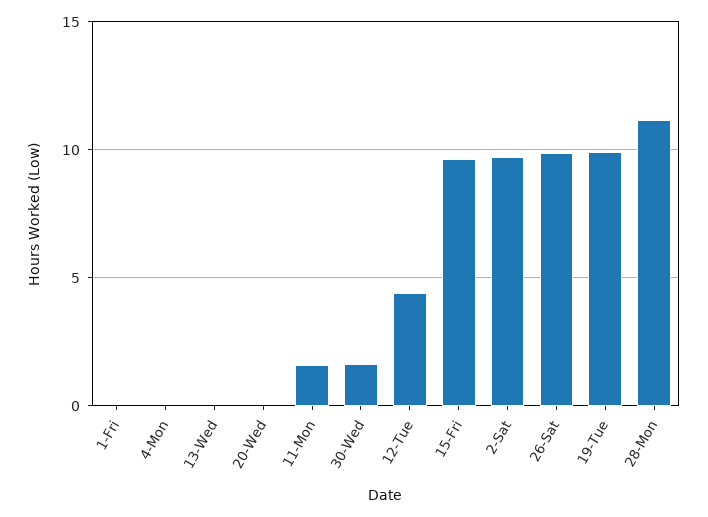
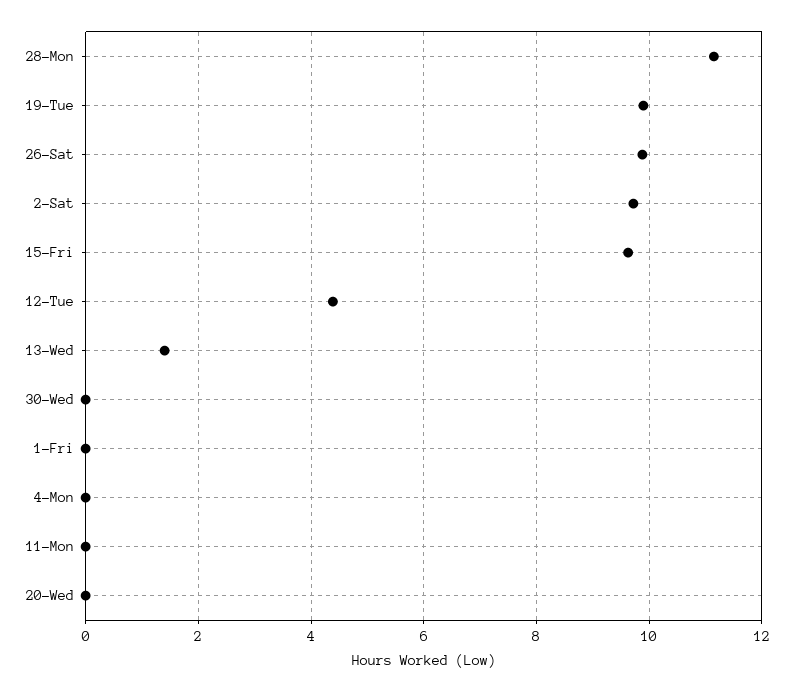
  {
    "1-Fri": 0,
    "4-Mon": 0,
-   "13-Wed": 0,
+   "13-Wed": 1.4,
    "20-Wed": 0,
-   "11-Mon": 1.5,
+   "11-Mon": 0,
-   "30-Wed": 1.5,
+   "30-Wed": 0,
    "12-Tue": 4.4,
    "15-Fri": 9.6,
    "2-Sat": 9.8,
    "26-Sat": 9.8,
    "19-Tue": 10,
    "28-Mon": 11.2
  }

